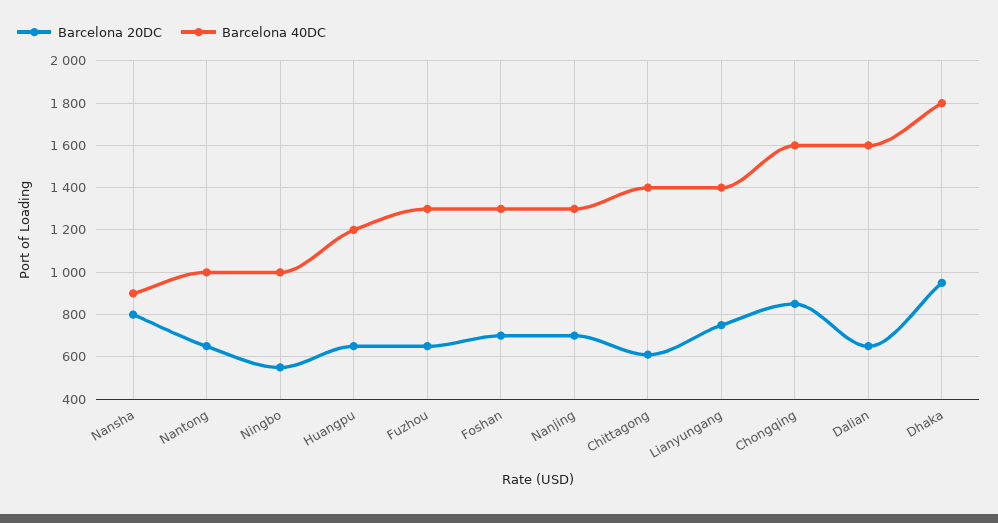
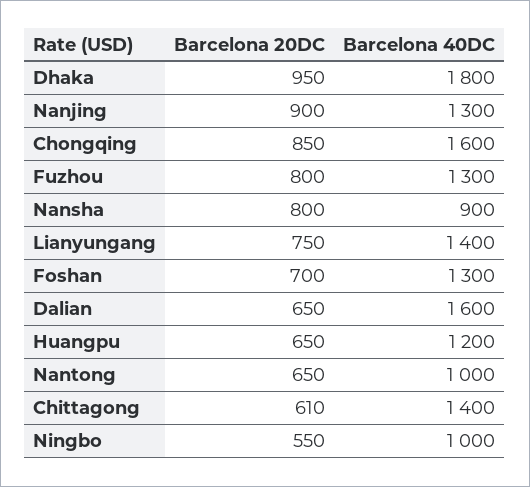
  {
    "Barcelona 20DC": {
      "Nansha": 800,
      "Nantong": 650,
      "Ningbo": 550,
      "Huangpu": 650,
-     "Fuzhou": 650,
+     "Fuzhou": 800,
      "Foshan": 700,
-     "Nanjing": 700,
+     "Nanjing": 900,
      "Chittagong": 610,
      "Lianyungang": 750,
      "Chongqing": 850,
      "Dalian": 650,
      "Dhaka": 950
    },
    "Barcelona 40DC": {
      "Nansha": 900,
      "Nantong": 1000,
      "Ningbo": 1000,
      "Huangpu": 1200,
      "Fuzhou": 1300,
      "Foshan": 1300,
      "Nanjing": 1300,
      "Chittagong": 1400,
      "Lianyungang": 1400,
      "Chongqing": 1600,
      "Dalian": 1600,
      "Dhaka": 1800
    }
  }

